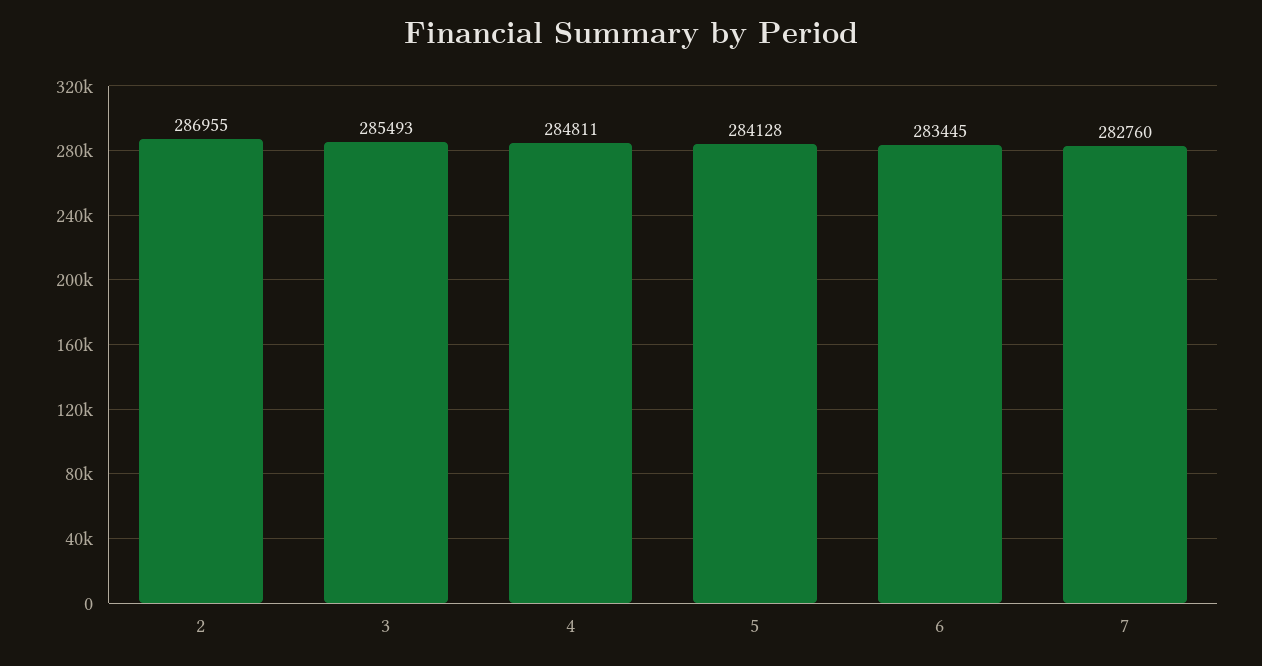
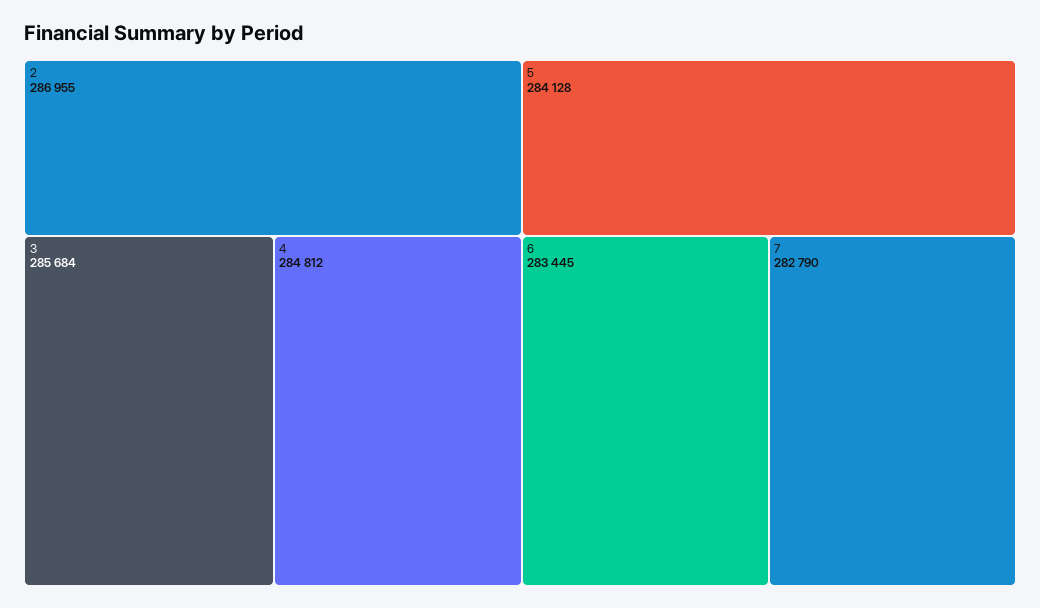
  {
    "2": 286955,
-   "3": 285493,
+   "3": 285684,
-   "4": 284811,
+   "4": 284812,
    "5": 284128,
    "6": 283445,
-   "7": 282760
+   "7": 282790
  }

